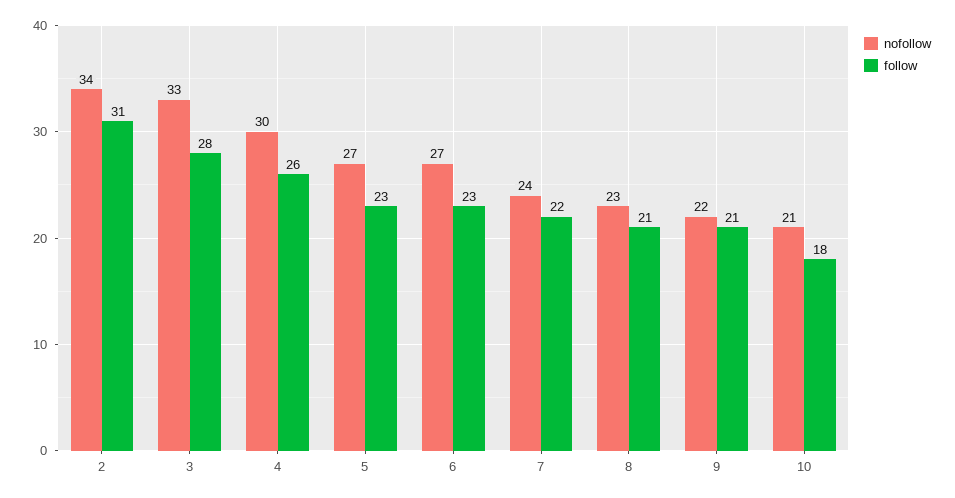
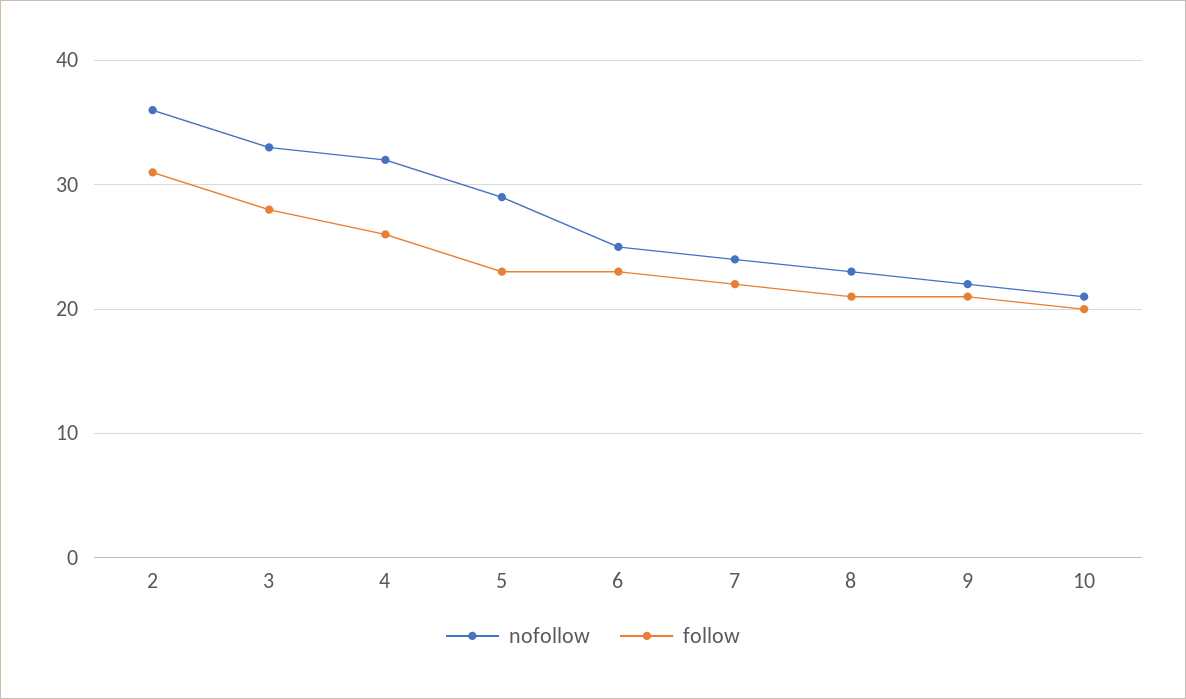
  {
    "nofollow": {
-     "2": 34,
+     "2": 36,
      "3": 33,
-     "4": 30,
+     "4": 32,
-     "5": 27,
+     "5": 29,
-     "6": 27,
+     "6": 25,
      "7": 24,
      "8": 23,
      "9": 22,
      "10": 21
    },
    "follow": {
      "2": 31,
      "3": 28,
      "4": 26,
      "5": 23,
      "6": 23,
      "7": 22,
      "8": 21,
      "9": 21,
-     "10": 18
+     "10": 20
    }
  }

